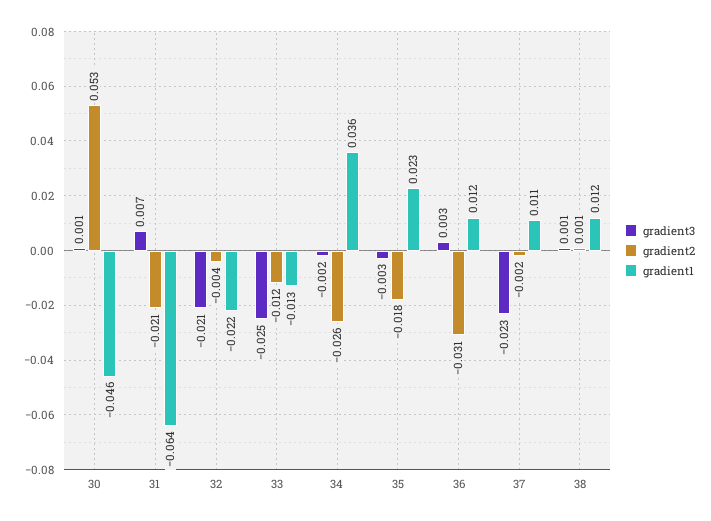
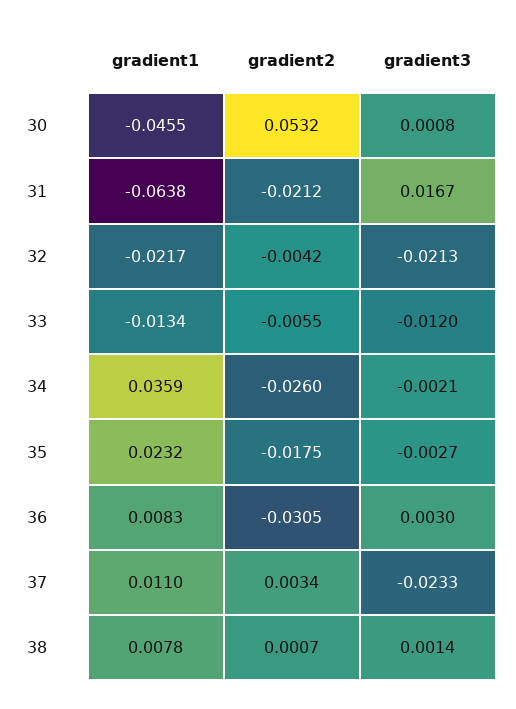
  {
    "gradient3": {
      "30": 0.0008,
-     "31": 0.007,
+     "31": 0.0167,
      "32": -0.0213,
-     "33": -0.025,
+     "33": -0.012,
      "34": -0.0021,
      "35": -0.0027,
      "36": 0.003,
      "37": -0.0233,
      "38": 0.0014
    },
    "gradient2": {
      "30": 0.0532,
      "31": -0.0212,
      "32": -0.0042,
-     "33": -0.012,
+     "33": -0.0055,
      "34": -0.026,
      "35": -0.0175,
      "36": -0.0305,
-     "37": -0.002,
+     "37": 0.0034,
      "38": 0.0007
    },
    "gradient1": {
      "30": -0.0455,
      "31": -0.0638,
      "32": -0.0217,
      "33": -0.0134,
      "34": 0.0359,
      "35": 0.0232,
-     "36": 0.012,
+     "36": 0.0083,
      "37": 0.011,
-     "38": 0.012
+     "38": 0.0078
    }
  }

